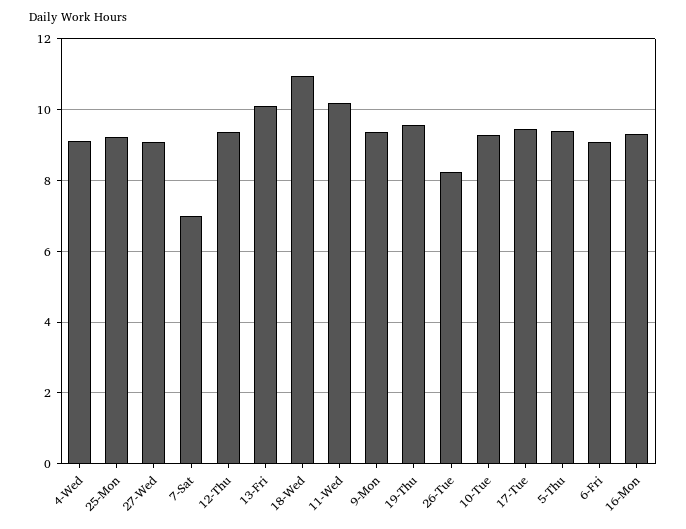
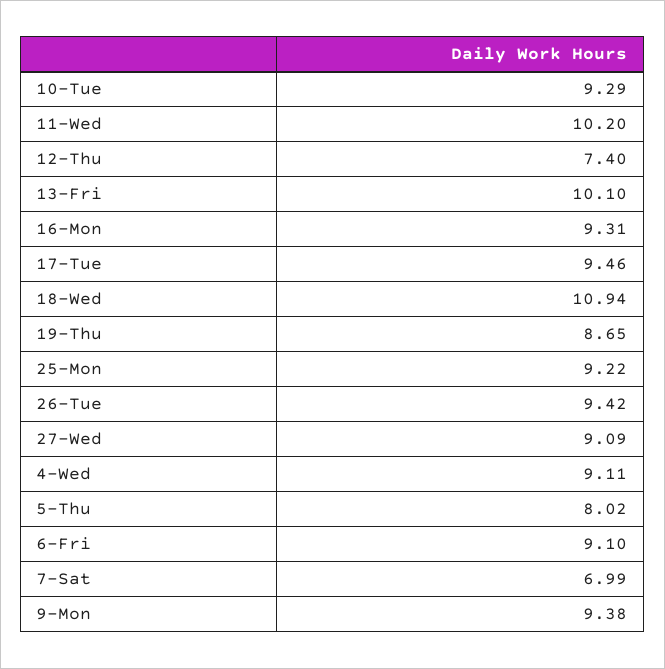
  {
    "4-Wed": 9.11,
    "25-Mon": 9.22,
    "27-Wed": 9.09,
    "7-Sat": 6.99,
-   "12-Thu": 9.4,
+   "12-Thu": 7.4,
    "13-Fri": 10.1,
    "18-Wed": 10.94,
    "11-Wed": 10.2,
    "9-Mon": 9.38,
-   "19-Thu": 9.6,
+   "19-Thu": 8.65,
-   "26-Tue": 8.2,
+   "26-Tue": 9.42,
    "10-Tue": 9.29,
    "17-Tue": 9.46,
-   "5-Thu": 9.4,
+   "5-Thu": 8.02,
    "6-Fri": 9.1,
    "16-Mon": 9.31
  }

